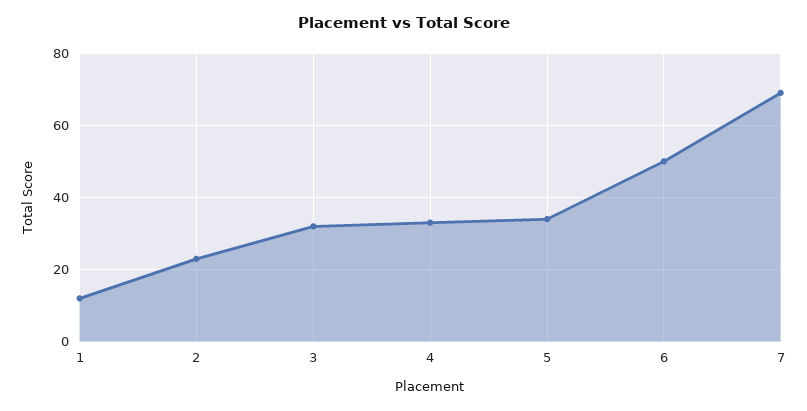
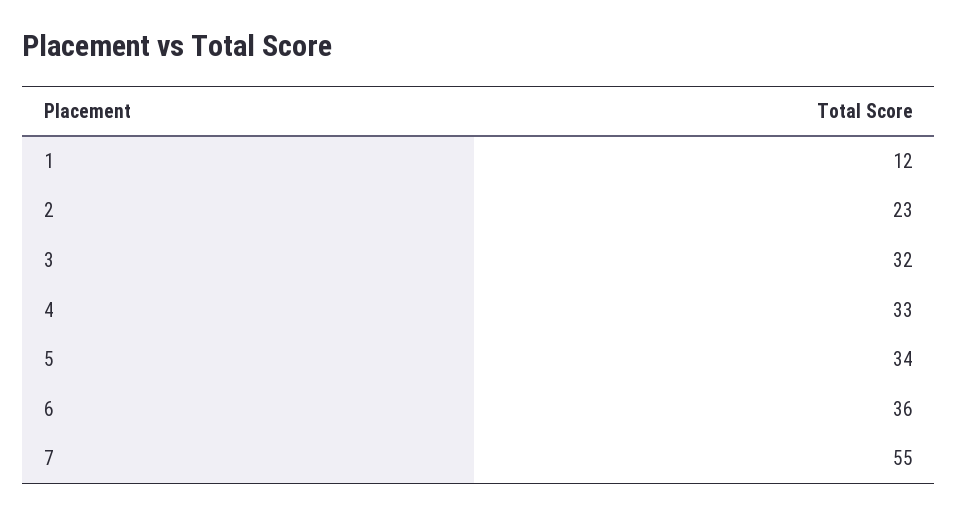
  {
    "1": 12,
    "2": 23,
    "3": 32,
    "4": 33,
    "5": 34,
-   "6": 50,
+   "6": 36,
-   "7": 70
+   "7": 55
  }

